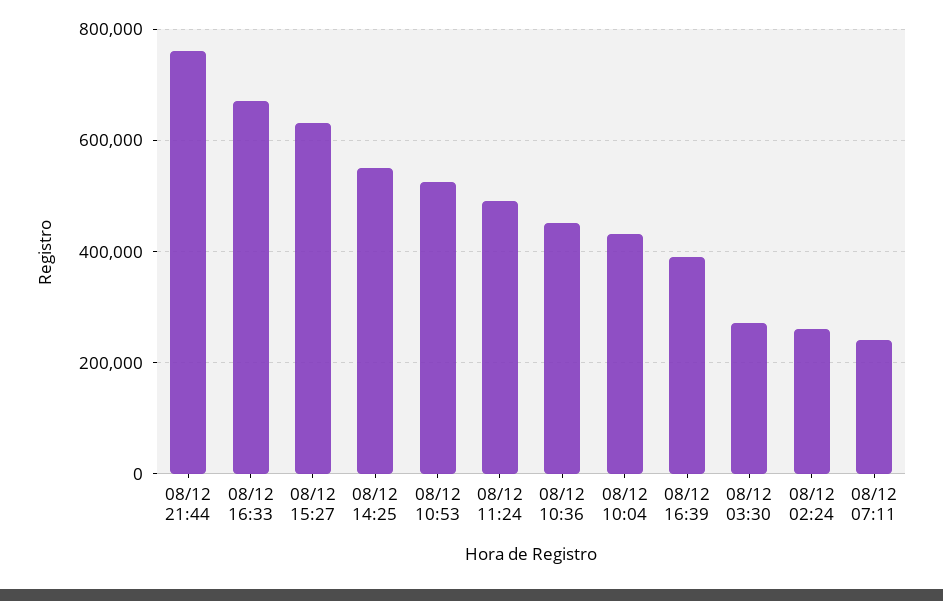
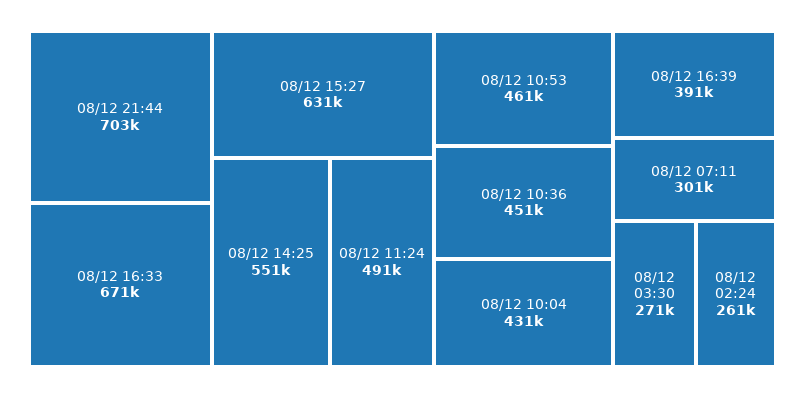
  {
-   "08/12 21:44": 760000,
+   "08/12 21:44": 703000,
    "08/12 16:33": 671000,
    "08/12 15:27": 631000,
    "08/12 14:25": 551000,
-   "08/12 10:53": 520000,
+   "08/12 10:53": 461000,
    "08/12 11:24": 491000,
    "08/12 10:36": 451000,
    "08/12 10:04": 431000,
    "08/12 16:39": 391000,
    "08/12 03:30": 271000,
    "08/12 02:24": 261000,
-   "08/12 07:11": 240000
+   "08/12 07:11": 301000
  }

